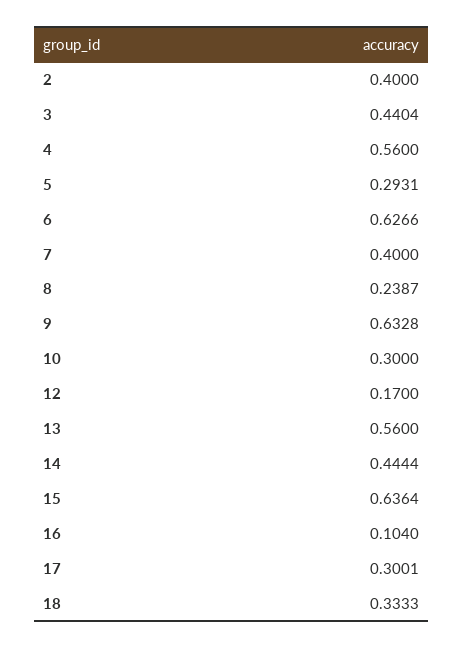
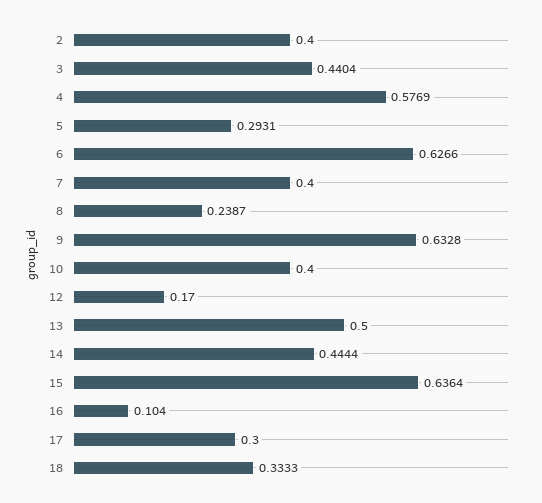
  {
    "2": 0.4,
    "3": 0.4404,
-   "4": 0.56,
+   "4": 0.5769,
    "5": 0.2931,
    "6": 0.6266,
    "7": 0.4,
    "8": 0.2387,
    "9": 0.6328,
-   "10": 0.3,
+   "10": 0.4,
    "12": 0.17,
-   "13": 0.56,
+   "13": 0.5,
    "14": 0.4444,
    "15": 0.6364,
    "16": 0.104,
-   "17": 0.3001,
+   "17": 0.3,
    "18": 0.3333
  }

